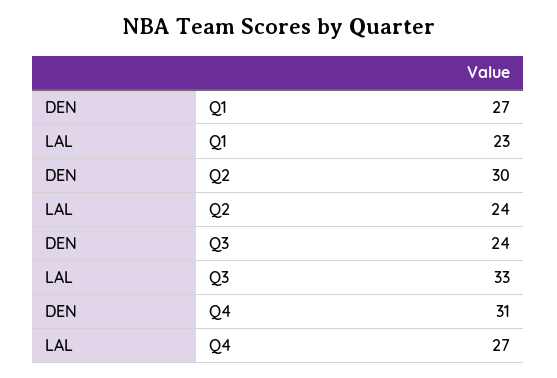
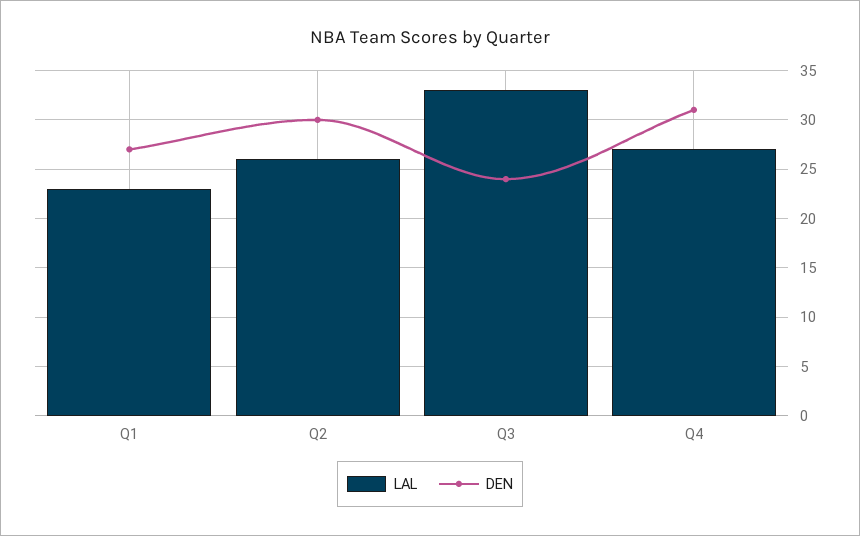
  {
    "DEN": {
      "Q1": 27,
      "Q2": 30,
      "Q3": 24,
      "Q4": 31
    },
    "LAL": {
      "Q1": 23,
-     "Q2": 24,
+     "Q2": 26,
      "Q3": 33,
      "Q4": 27
    }
  }

